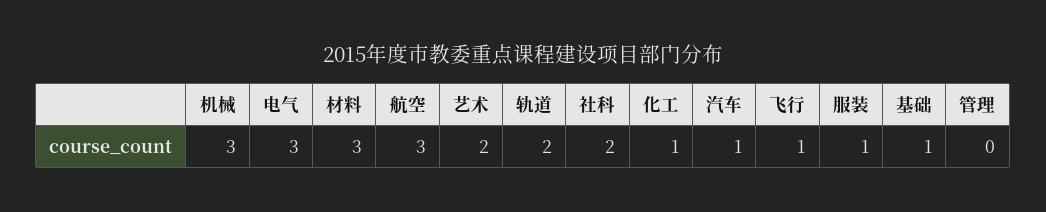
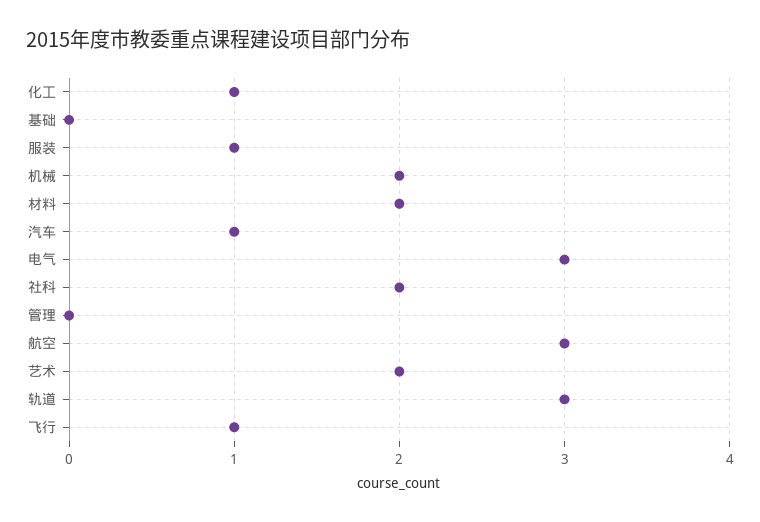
  {
-   "机械": 3,
+   "机械": 2,
    "电气": 3,
-   "材料": 3,
+   "材料": 2,
    "航空": 3,
    "艺术": 2,
-   "轨道": 2,
+   "轨道": 3,
    "社科": 2,
    "化工": 1,
    "汽车": 1,
    "飞行": 1,
    "服装": 1,
-   "基础": 1,
+   "基础": 0,
    "管理": 0
  }

